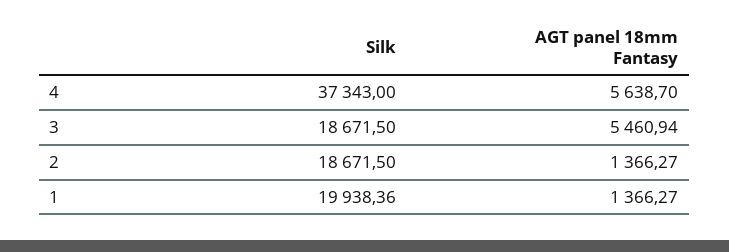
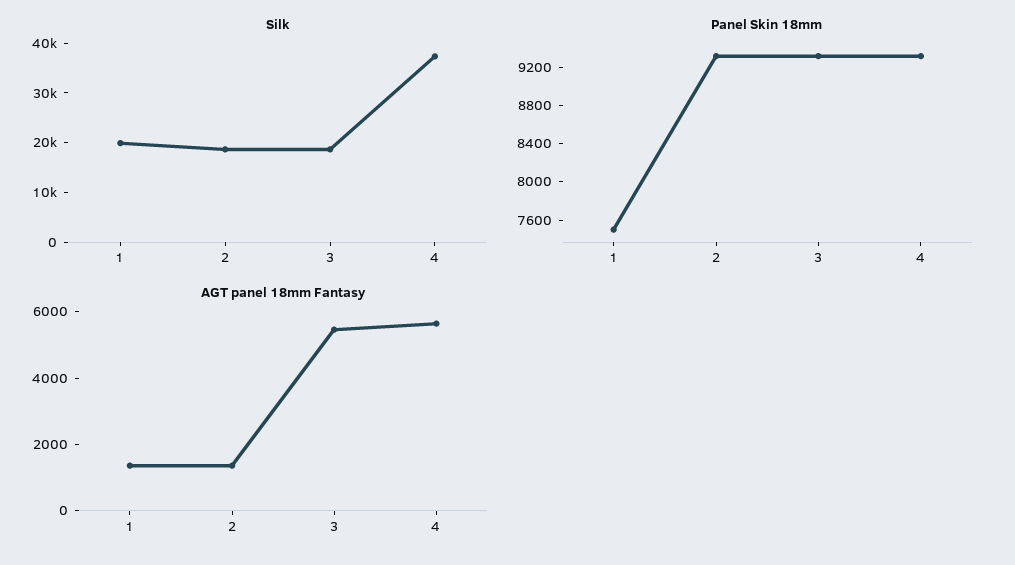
  {
    "Silk": {
      "4": 37343,
      "3": 18671.5,
      "2": 18671.5,
      "1": 19938.36
    },
    "AGT panel 18mm Fantasy": {
      "4": 5638.7,
      "3": 5460.94,
      "2": 1366.27,
      "1": 1366.27
-   }
+   },
+   "Panel Skin 18mm": {
+     "1": 7500,
+     "2": 9300,
+     "3": 9300,
+     "4": 9300
+   }
  }

